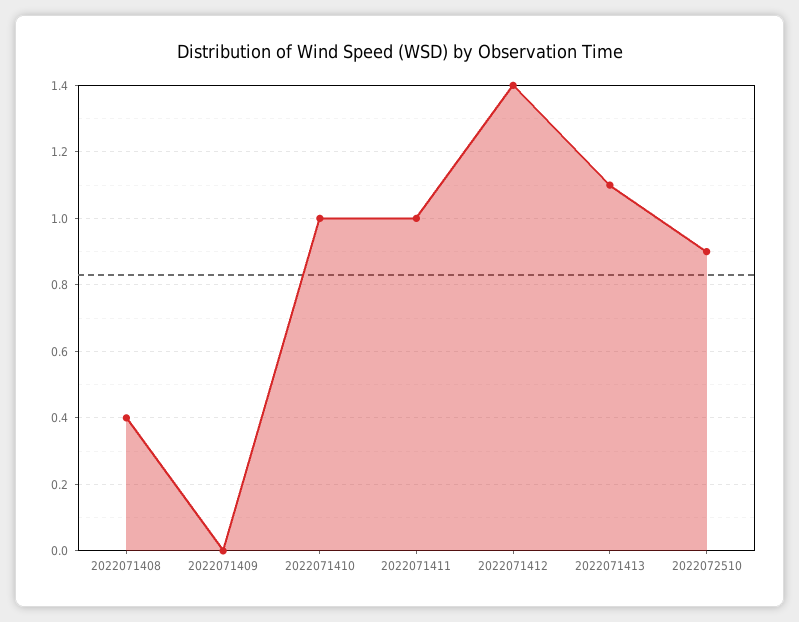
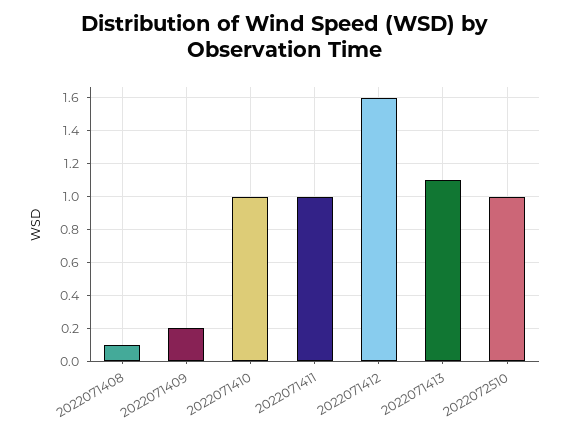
  {
-   "2022071408": 0.4,
+   "2022071408": 0.1,
-   "2022071409": 0,
+   "2022071409": 0.2,
    "2022071410": 1,
    "2022071411": 1,
-   "2022071412": 1.4,
+   "2022071412": 1.6,
    "2022071413": 1.1,
-   "2022072510": 0.9
+   "2022072510": 1
  }

